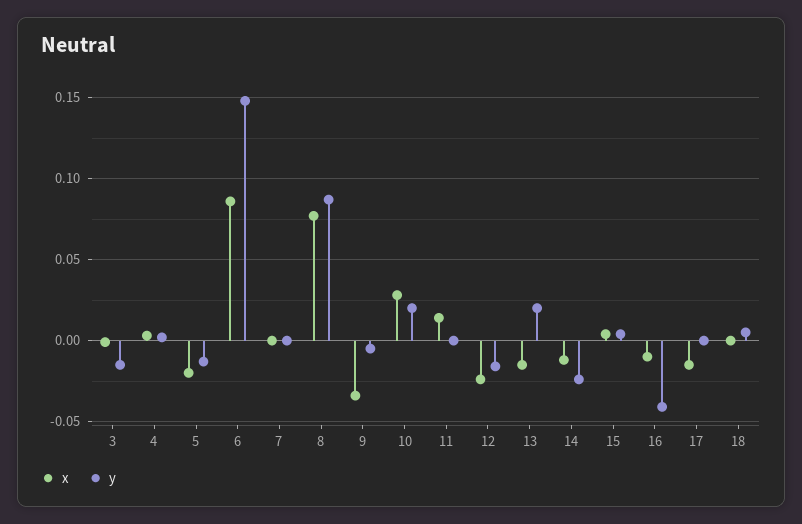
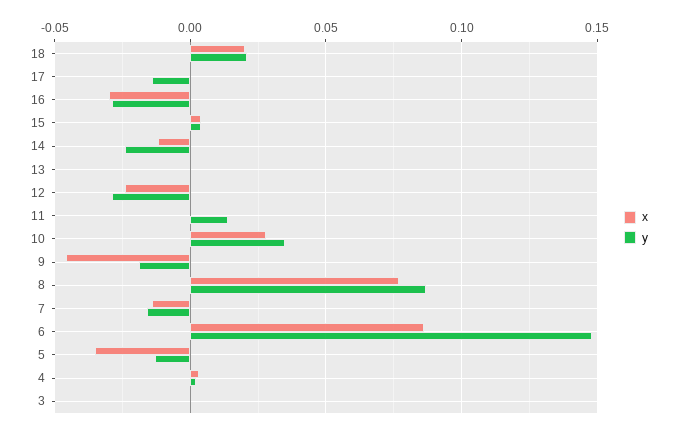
  {
    "x": {
      "3": 0,
      "4": 0.005,
-     "5": -0.02,
+     "5": -0.035,
      "6": 0.085,
-     "7": 0,
+     "7": -0.015,
      "8": 0.075,
-     "9": -0.035,
+     "9": -0.045,
      "10": 0.03,
-     "11": 0.015,
+     "11": 0,
      "12": -0.025,
-     "13": -0.015,
+     "13": 0,
      "14": -0.01,
      "15": 0.005,
-     "16": -0.01,
+     "16": -0.03,
-     "17": -0.015,
+     "17": 0,
-     "18": 0
+     "18": 0.02
    },
    "y": {
-     "3": -0.015,
+     "3": 0,
      "4": 0,
      "5": -0.015,
      "6": 0.15,
-     "7": 0,
+     "7": -0.015,
      "8": 0.085,
-     "9": -0.005,
+     "9": -0.02,
-     "10": 0.02,
+     "10": 0.035,
-     "11": 0,
+     "11": 0.015,
-     "12": -0.015,
+     "12": -0.03,
-     "13": 0.02,
+     "13": 0,
      "14": -0.025,
      "15": 0.005,
-     "16": -0.04,
+     "16": -0.03,
-     "17": 0,
+     "17": -0.015,
-     "18": 0.005
+     "18": 0.02
    }
  }

